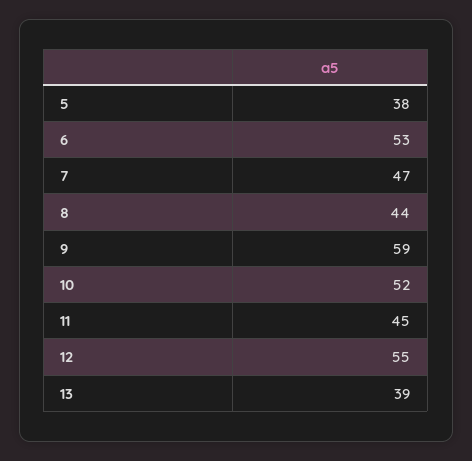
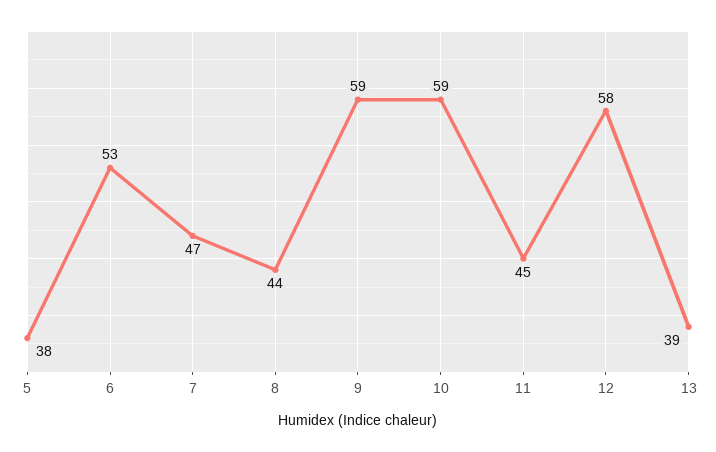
  {
    "5": 38,
    "6": 53,
    "7": 47,
    "8": 44,
    "9": 59,
-   "10": 52,
+   "10": 59,
    "11": 45,
-   "12": 55,
+   "12": 58,
    "13": 39
  }

